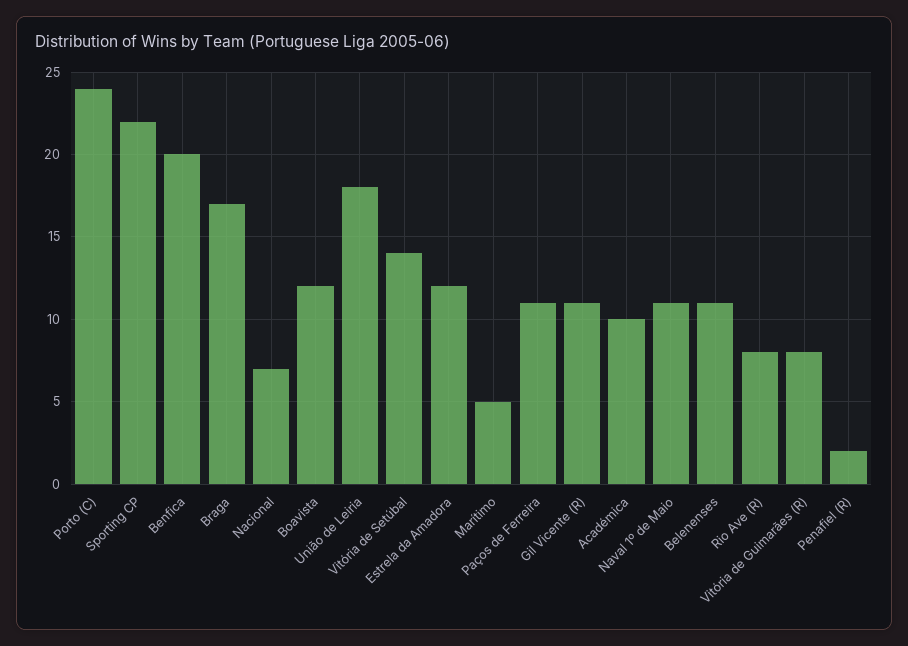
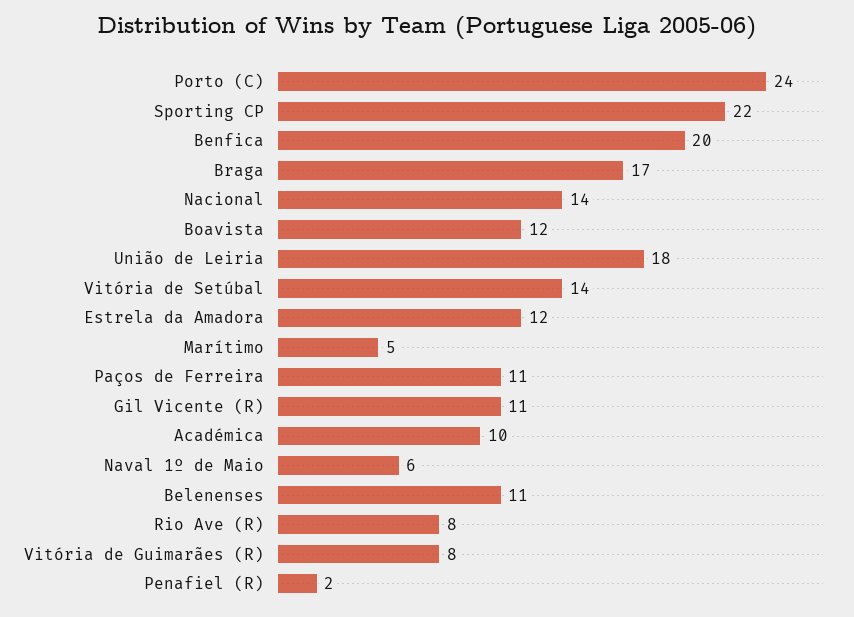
  {
    "Porto (C)": 24,
    "Sporting CP": 22,
    "Benfica": 20,
    "Braga": 17,
-   "Nacional": 7,
+   "Nacional": 14,
    "Boavista": 12,
    "União de Leiria": 18,
    "Vitória de Setúbal": 14,
    "Estrela da Amadora": 12,
    "Marítimo": 5,
    "Paços de Ferreira": 11,
    "Gil Vicente (R)": 11,
    "Académica": 10,
-   "Naval 1º de Maio": 11,
+   "Naval 1º de Maio": 6,
    "Belenenses": 11,
    "Rio Ave (R)": 8,
    "Vitória de Guimarães (R)": 8,
    "Penafiel (R)": 2
  }

